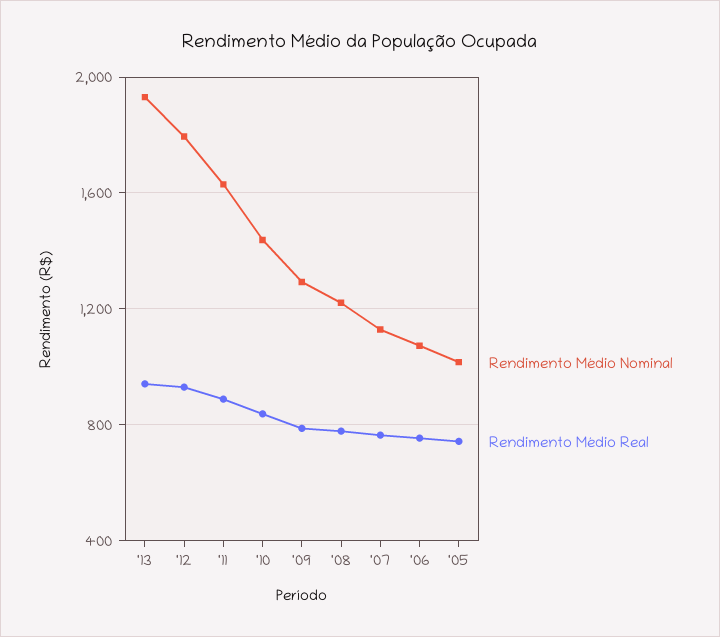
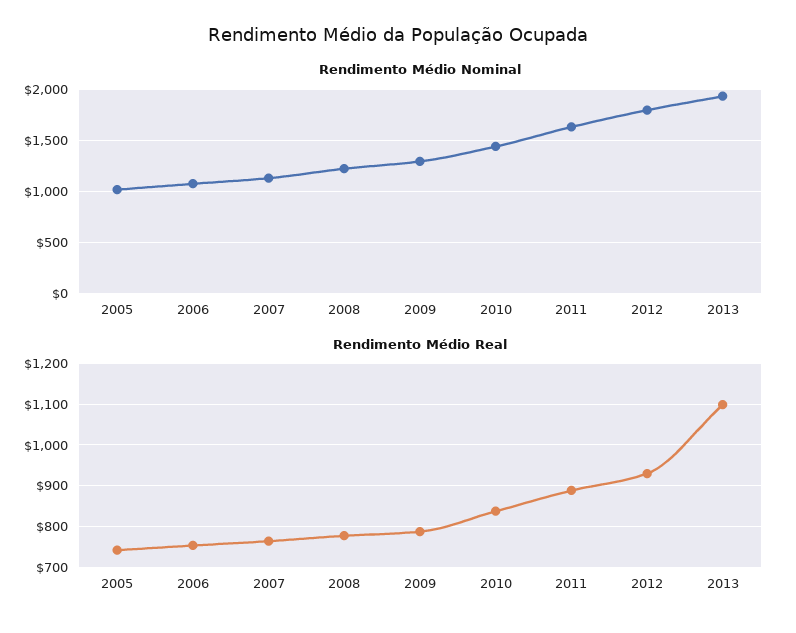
  {
    "Rendimento Médio Nominal": {
      "'13": 1950,
      "'12": 1800,
      "'11": 1650,
      "'10": 1450,
      "'09": 1300,
      "'08": 1200,
      "'07": 1150,
      "'06": 1050,
      "'05": 1000
    },
    "Rendimento Médio Real": {
-     "'13": 950,
+     "'13": 1100,
      "'12": 940,
      "'11": 880,
      "'10": 840,
      "'09": 780,
      "'08": 780,
      "'07": 760,
      "'06": 760,
      "'05": 740
    }
  }

